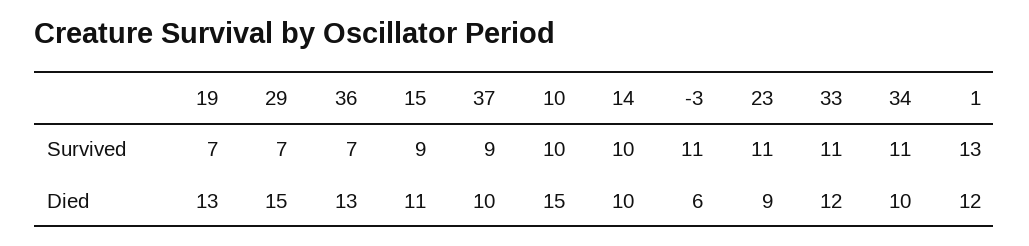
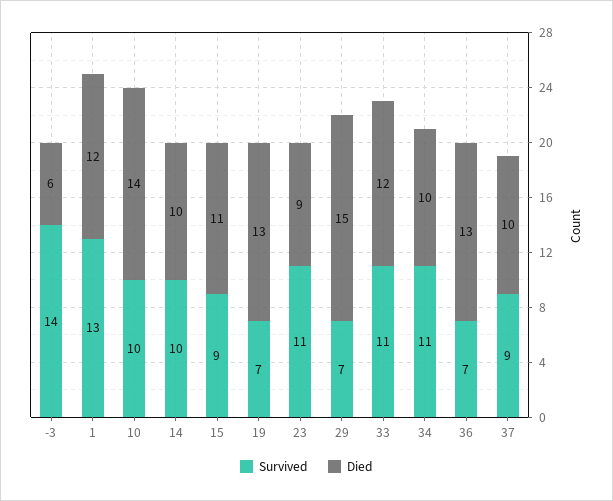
  {
    "Survived": {
      "19": 7,
      "29": 7,
      "36": 7,
      "15": 9,
      "37": 9,
      "10": 10,
      "14": 10,
-     "-3": 11,
+     "-3": 14,
      "23": 11,
      "33": 11,
      "34": 11,
      "1": 13
    },
    "Died": {
      "19": 13,
      "29": 15,
      "36": 13,
      "15": 11,
      "37": 10,
-     "10": 15,
+     "10": 14,
      "14": 10,
      "-3": 6,
      "23": 9,
      "33": 12,
      "34": 10,
      "1": 12
    }
  }

